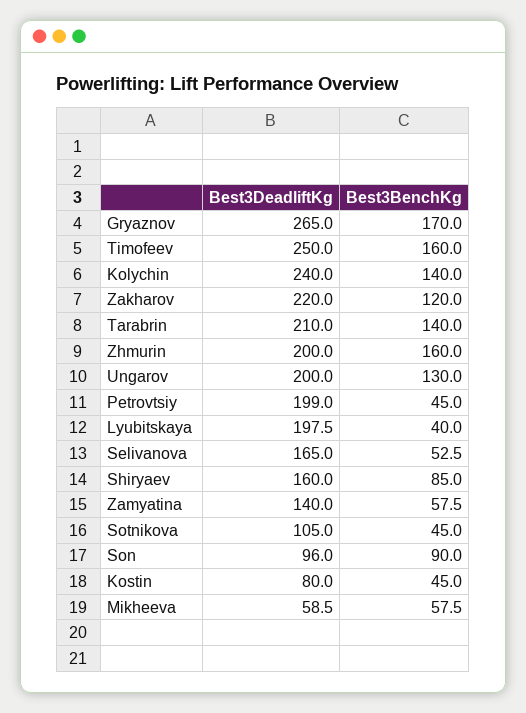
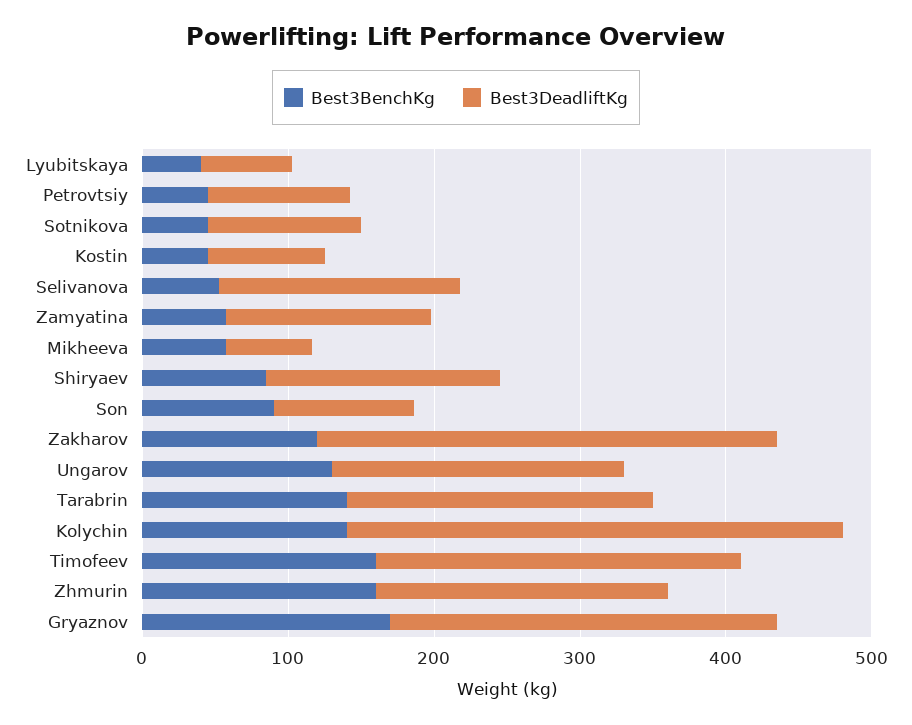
  {
    "Best3DeadliftKg": {
      "Gryaznov": 265,
      "Timofeev": 250,
-     "Kolychin": 240,
+     "Kolychin": 340,
-     "Zakharov": 220,
+     "Zakharov": 320,
      "Tarabrin": 210,
      "Zhmurin": 200,
      "Ungarov": 200,
-     "Petrovtsiy": 199,
+     "Petrovtsiy": 100,
-     "Lyubitskaya": 197.5,
+     "Lyubitskaya": 60,
      "Selivanova": 165,
      "Shiryaev": 160,
      "Zamyatina": 140,
      "Sotnikova": 105,
      "Son": 96,
      "Kostin": 80,
      "Mikheeva": 58.5
    },
    "Best3BenchKg": {
      "Gryaznov": 170,
      "Timofeev": 160,
      "Kolychin": 140,
      "Zakharov": 120,
      "Tarabrin": 140,
      "Zhmurin": 160,
      "Ungarov": 130,
      "Petrovtsiy": 45,
      "Lyubitskaya": 40,
      "Selivanova": 52.5,
      "Shiryaev": 85,
      "Zamyatina": 57.5,
      "Sotnikova": 45,
      "Son": 90,
      "Kostin": 45,
      "Mikheeva": 57.5
    }
  }

